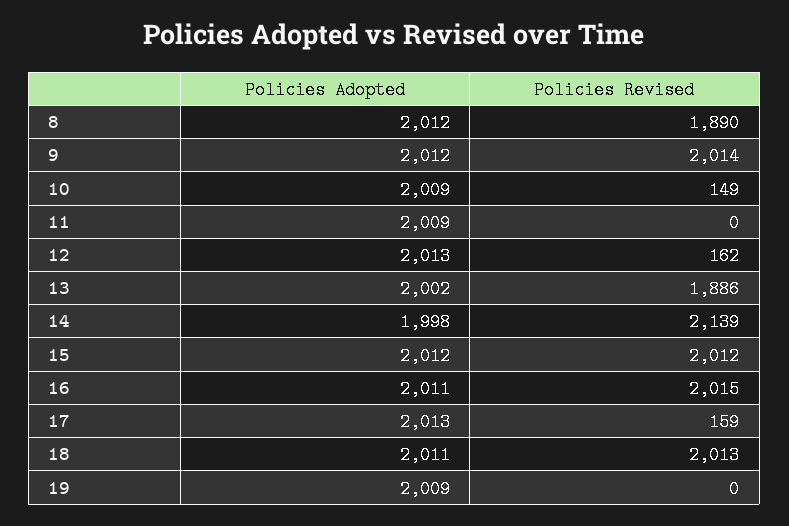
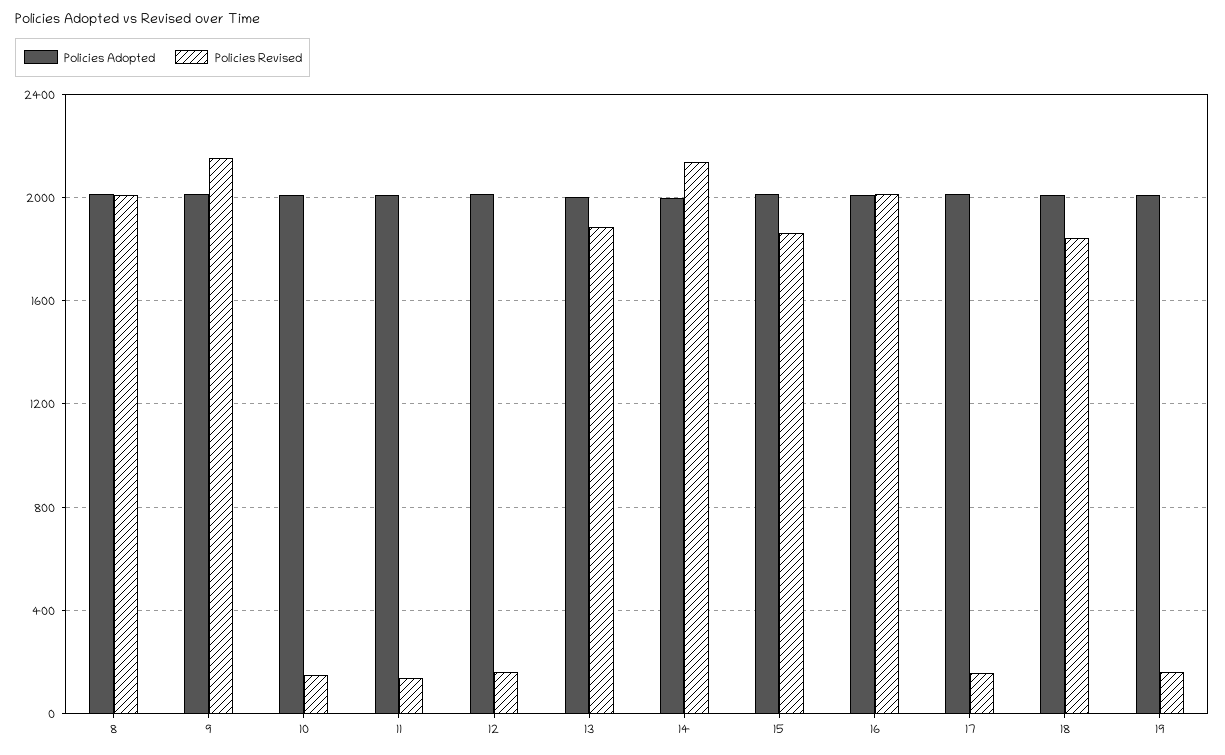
  {
    "Policies Adopted": {
      "8": 2012,
      "9": 2012,
      "10": 2009,
      "11": 2009,
      "12": 2013,
      "13": 2002,
      "14": 1998,
      "15": 2012,
      "16": 2011,
      "17": 2013,
      "18": 2011,
      "19": 2009
    },
    "Policies Revised": {
-     "8": 1890,
+     "8": 2000,
-     "9": 2014,
+     "9": 2150,
      "10": 149,
-     "11": 0,
+     "11": 150,
      "12": 162,
      "13": 1886,
      "14": 2139,
-     "15": 2012,
+     "15": 1850,
      "16": 2015,
      "17": 159,
-     "18": 2013,
+     "18": 1850,
-     "19": 0
+     "19": 150
    }
  }

